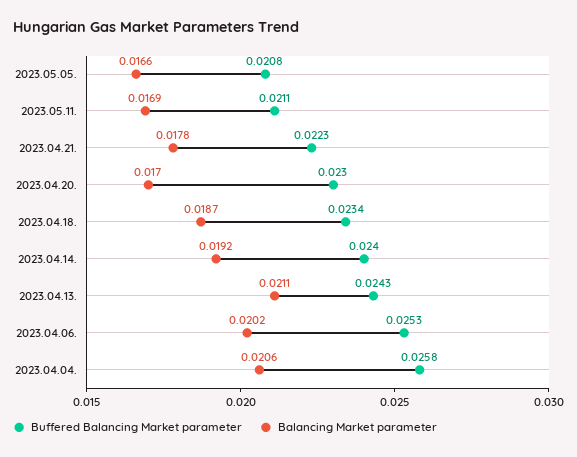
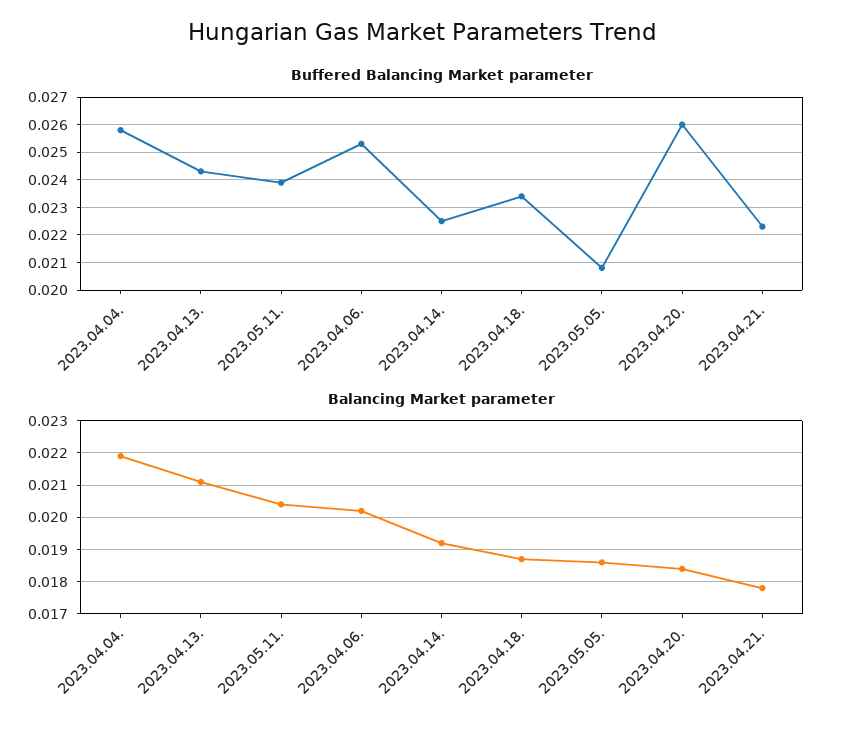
  {
    "Buffered Balancing Market parameter": {
      "2023.05.05.": 0.0208,
-     "2023.05.11.": 0.0211,
+     "2023.05.11.": 0.024,
      "2023.04.21.": 0.0223,
-     "2023.04.20.": 0.023,
+     "2023.04.20.": 0.026,
      "2023.04.18.": 0.0234,
-     "2023.04.14.": 0.024,
+     "2023.04.14.": 0.0225,
      "2023.04.13.": 0.0243,
      "2023.04.06.": 0.0253,
      "2023.04.04.": 0.0258
    },
    "Balancing Market parameter": {
-     "2023.05.05.": 0.0166,
+     "2023.05.05.": 0.0185,
-     "2023.05.11.": 0.0169,
+     "2023.05.11.": 0.0205,
      "2023.04.21.": 0.0178,
-     "2023.04.20.": 0.017,
+     "2023.04.20.": 0.0185,
      "2023.04.18.": 0.0187,
      "2023.04.14.": 0.0192,
      "2023.04.13.": 0.0211,
      "2023.04.06.": 0.0202,
-     "2023.04.04.": 0.0206
+     "2023.04.04.": 0.022
    }
  }

